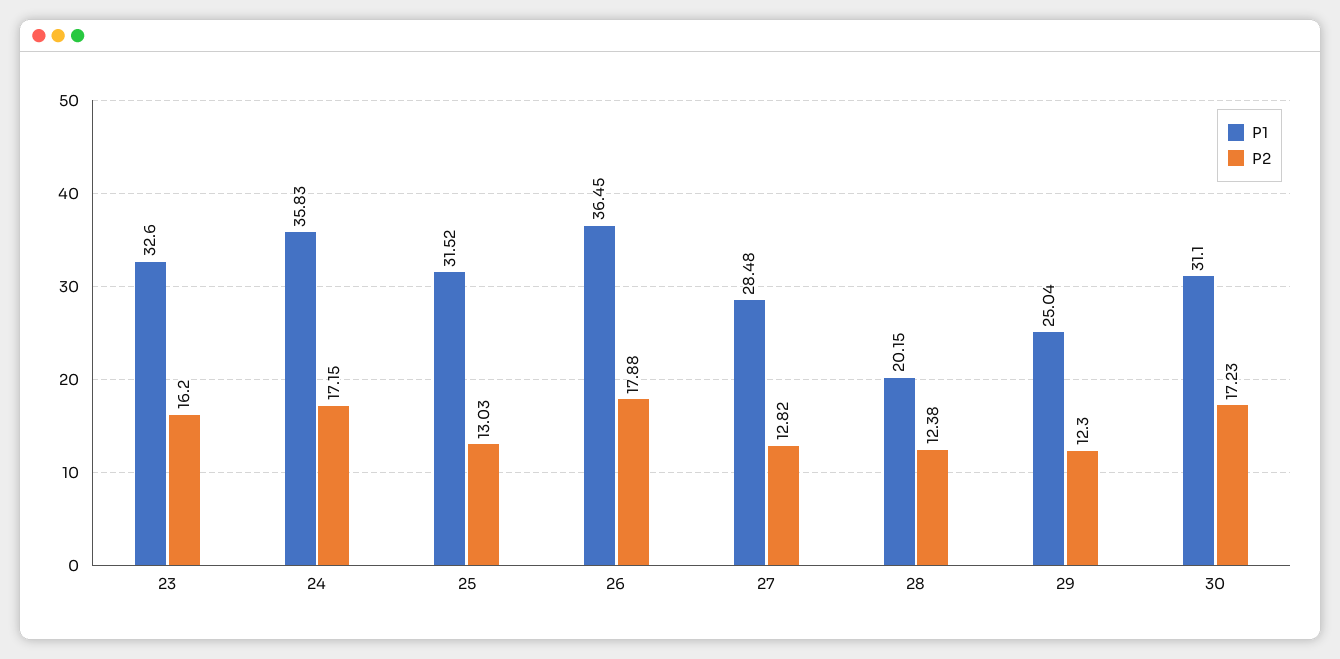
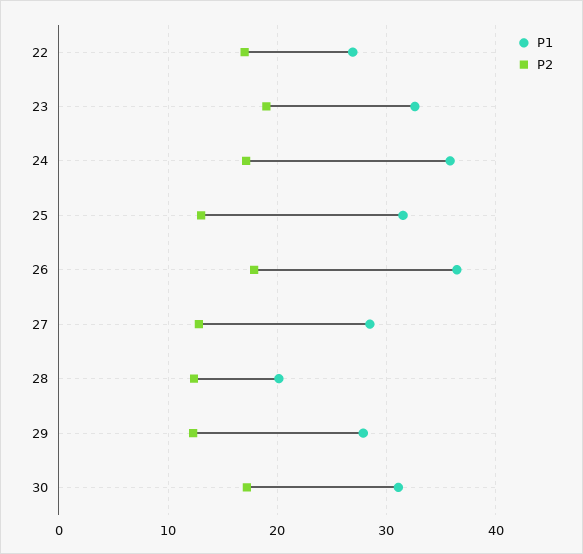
  {
    "P1": {
      "23": 32.6,
      "24": 35.83,
      "25": 31.52,
      "26": 36.45,
      "27": 28.48,
      "28": 20.15,
-     "29": 25.04,
+     "29": 28,
-     "30": 31.1
+     "30": 31.1,
+     "22": 27
    },
    "P2": {
-     "23": 16.2,
+     "23": 19,
      "24": 17.15,
      "25": 13.03,
      "26": 17.88,
      "27": 12.82,
      "28": 12.38,
      "29": 12.3,
-     "30": 17.23
+     "30": 17.23,
+     "22": 17
    }
  }

